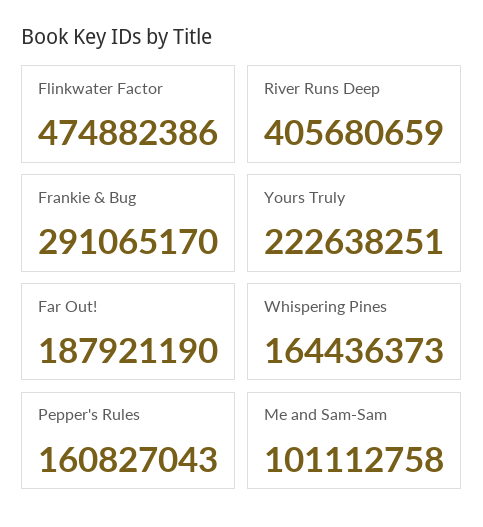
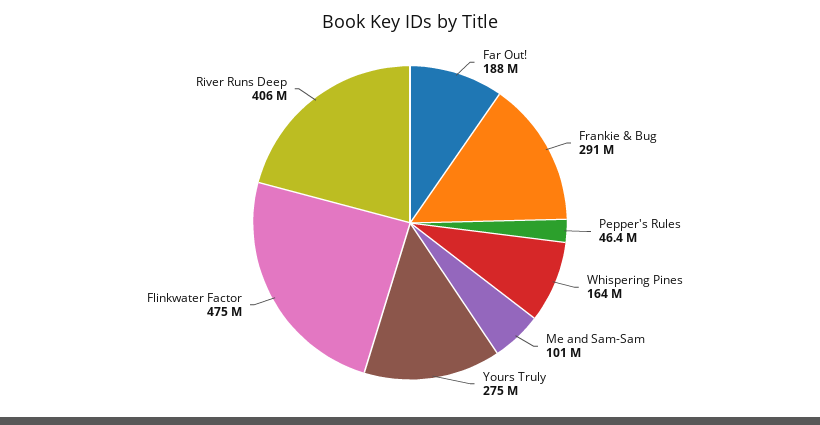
  {
    "Flinkwater Factor": 474882386,
    "River Runs Deep": 405680659,
    "Frankie & Bug": 291065170,
-   "Yours Truly": 222638251,
+   "Yours Truly": 275000000,
    "Far Out!": 187921190,
    "Whispering Pines": 164436373,
-   "Pepper's Rules": 160827043,
+   "Pepper's Rules": 46400000,
    "Me and Sam-Sam": 101112758
  }

